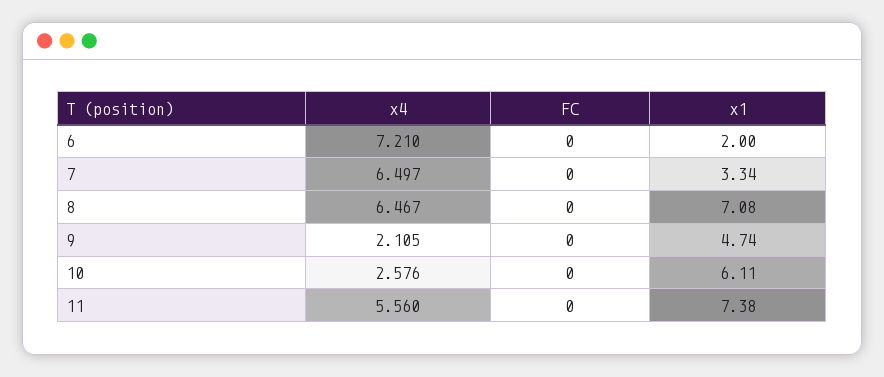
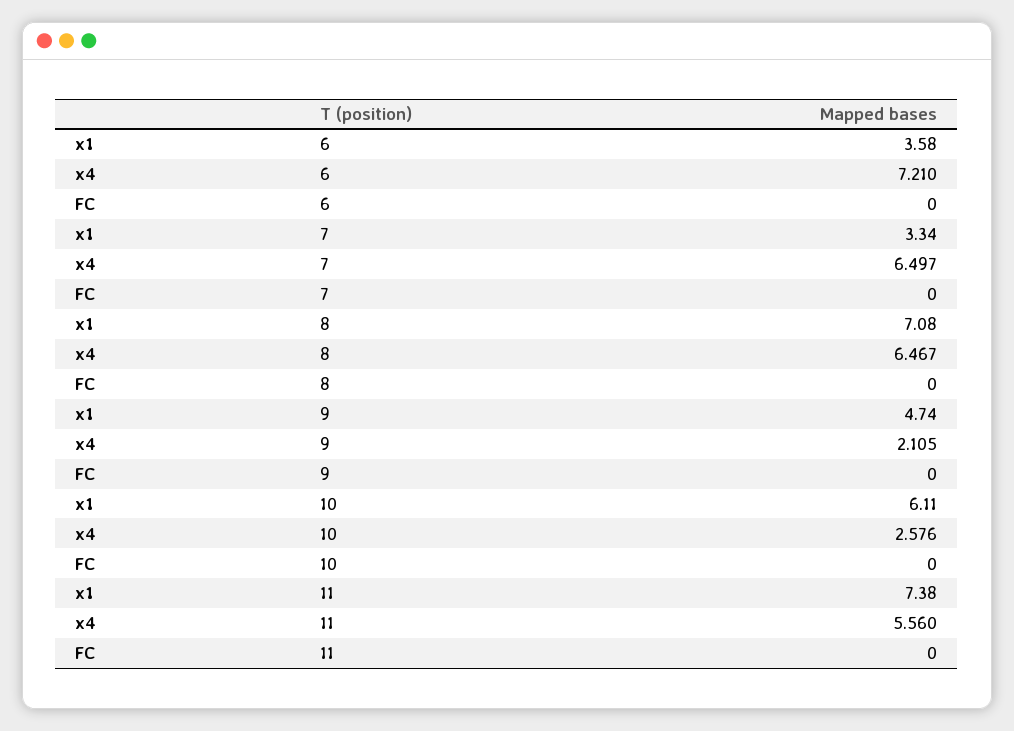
  {
    "x4": {
      "6": 7.21,
      "7": 6.497,
      "8": 6.467,
      "9": 2.105,
      "10": 2.576,
      "11": 5.56
    },
    "FC": {
      "6": 0,
      "7": 0,
      "8": 0,
      "9": 0,
      "10": 0,
      "11": 0
    },
    "x1": {
-     "6": 2,
+     "6": 3.58,
      "7": 3.34,
      "8": 7.08,
      "9": 4.74,
      "10": 6.11,
      "11": 7.38
    }
  }

